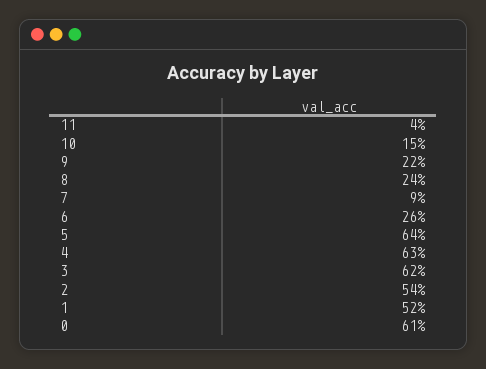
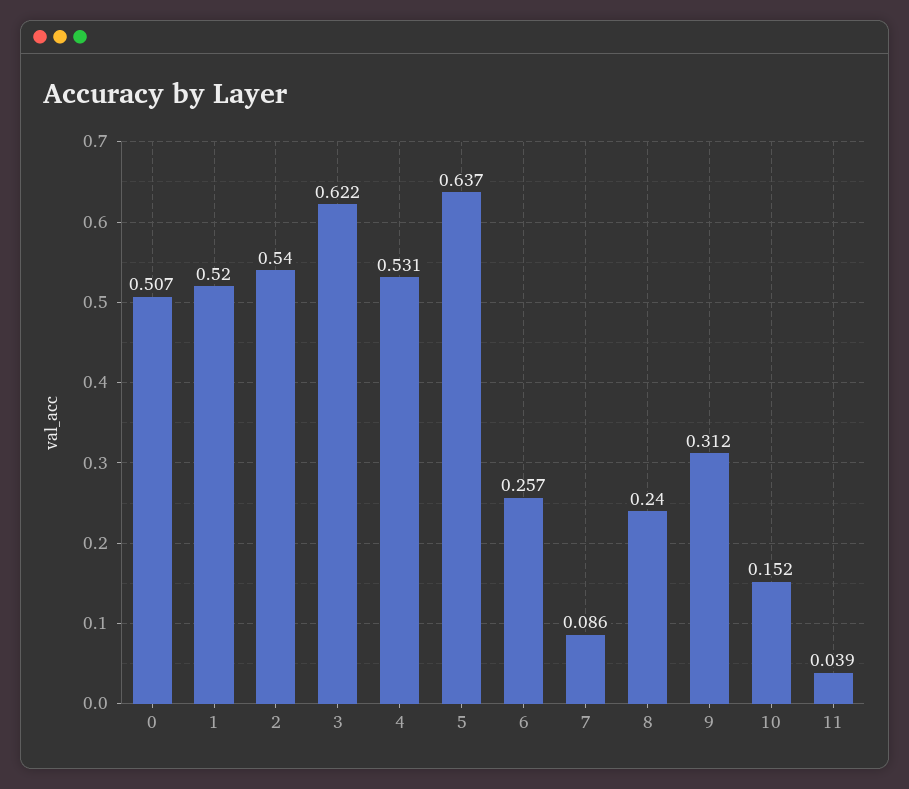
  {
    "11": 0.039,
    "10": 0.152,
-   "9": 0.22,
+   "9": 0.312,
    "8": 0.24,
    "7": 0.086,
    "6": 0.257,
    "5": 0.637,
-   "4": 0.63,
+   "4": 0.531,
    "3": 0.622,
    "2": 0.54,
    "1": 0.52,
-   "0": 0.61
+   "0": 0.507
  }

